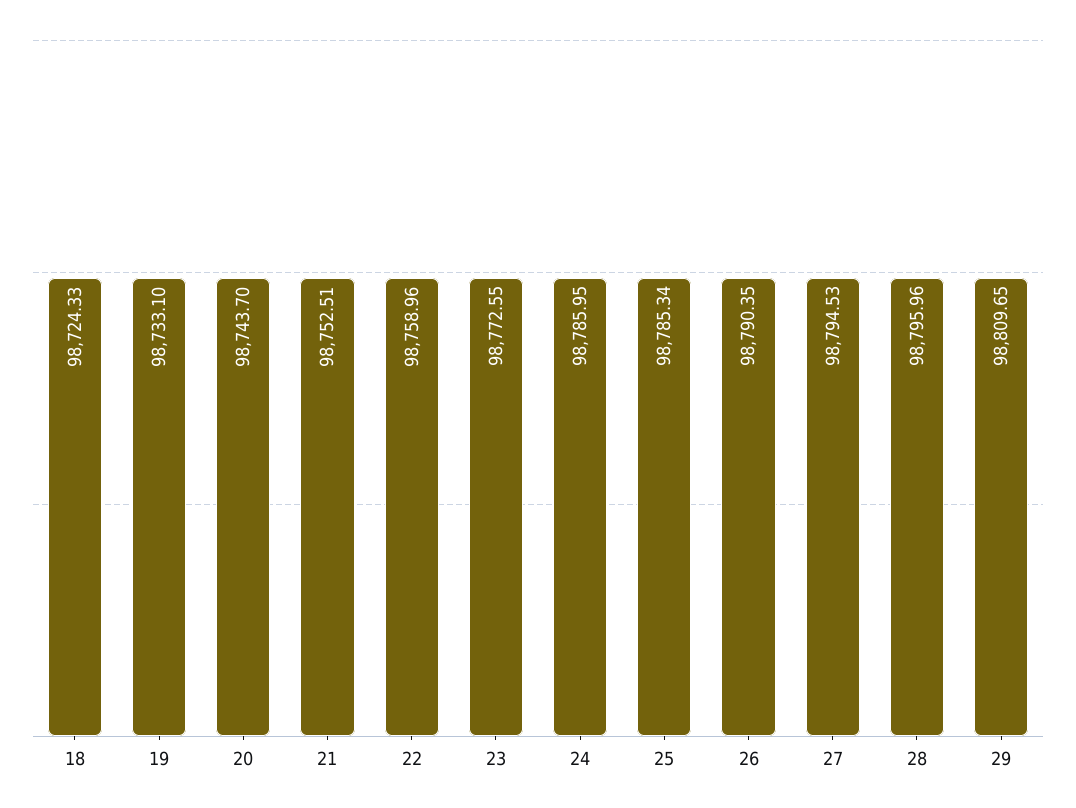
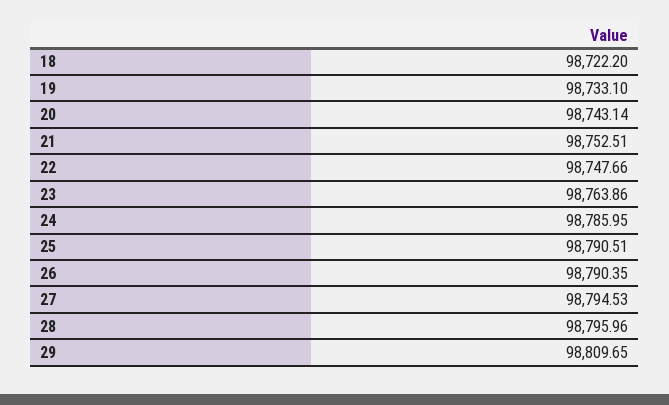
  {
-   "18": 98724.33,
+   "18": 98722.2,
    "19": 98733.1,
-   "20": 98743.7,
+   "20": 98743.14,
    "21": 98752.51,
-   "22": 98758.96,
+   "22": 98747.66,
-   "23": 98772.55,
+   "23": 98763.86,
    "24": 98785.95,
-   "25": 98785.34,
+   "25": 98790.51,
    "26": 98790.35,
    "27": 98794.53,
    "28": 98795.96,
    "29": 98809.65
  }

